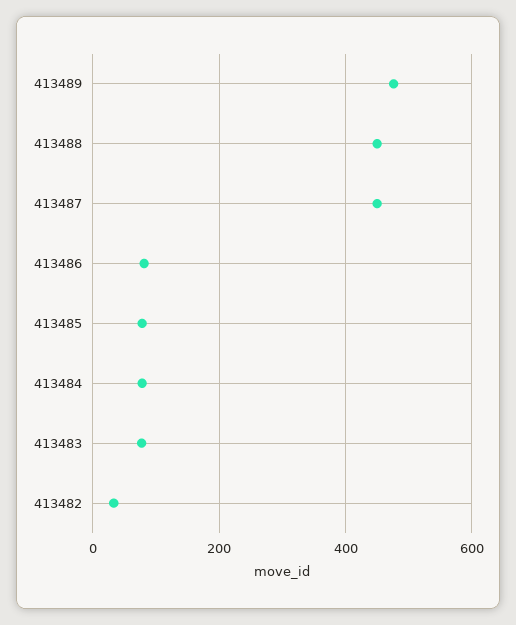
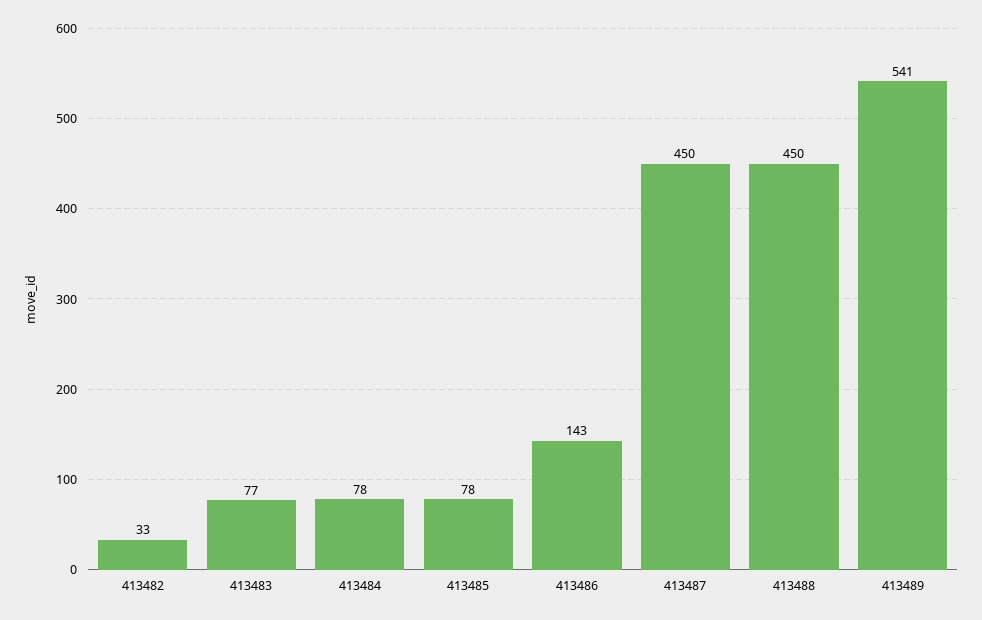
  {
-   "413489": 480,
+   "413489": 541,
    "413488": 450,
    "413487": 450,
-   "413486": 80,
+   "413486": 143,
    "413485": 78,
    "413484": 78,
    "413483": 77,
    "413482": 33
  }

